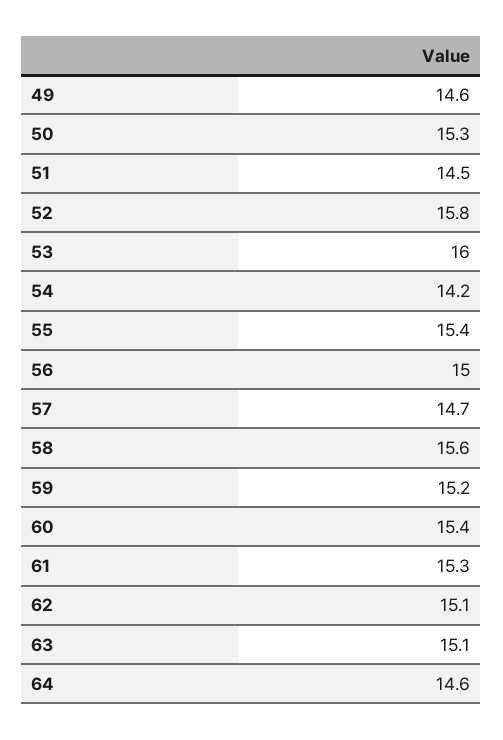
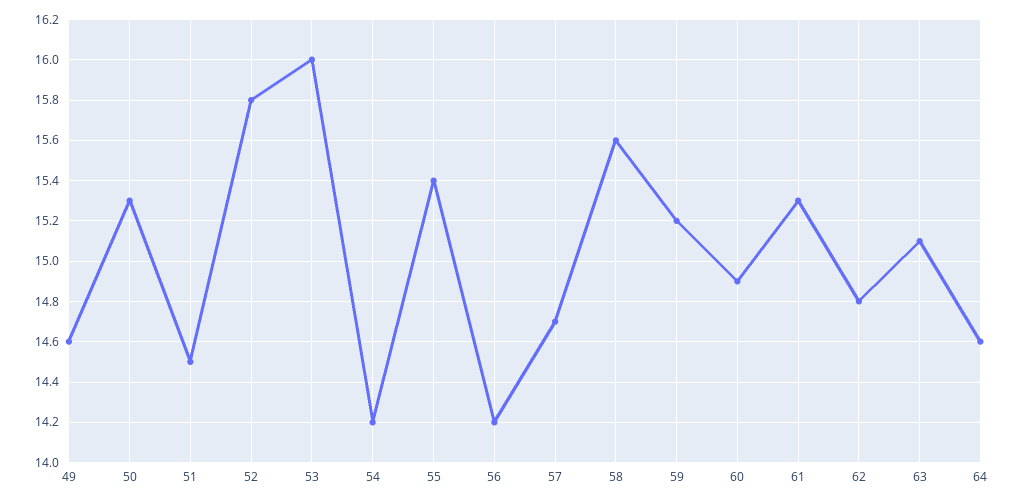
  {
    "49": 14.6,
    "50": 15.3,
    "51": 14.5,
    "52": 15.8,
    "53": 16,
    "54": 14.2,
    "55": 15.4,
-   "56": 15,
+   "56": 14.2,
    "57": 14.7,
    "58": 15.6,
    "59": 15.2,
-   "60": 15.4,
+   "60": 14.9,
    "61": 15.3,
-   "62": 15.1,
+   "62": 14.8,
    "63": 15.1,
    "64": 14.6
  }

